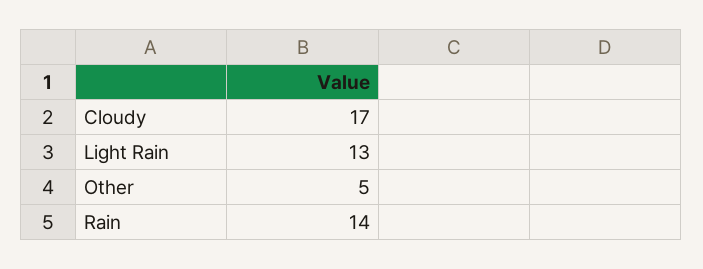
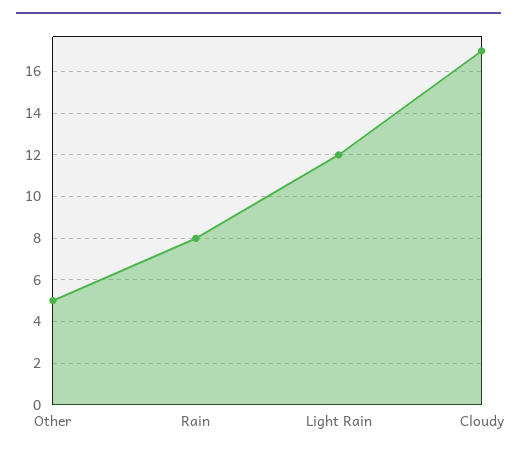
  {
    "Cloudy": 17,
-   "Light Rain": 13,
+   "Light Rain": 12,
    "Other": 5,
-   "Rain": 14
+   "Rain": 8
  }

